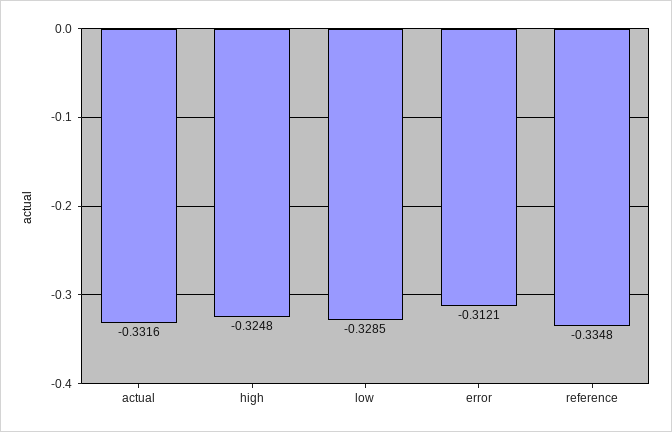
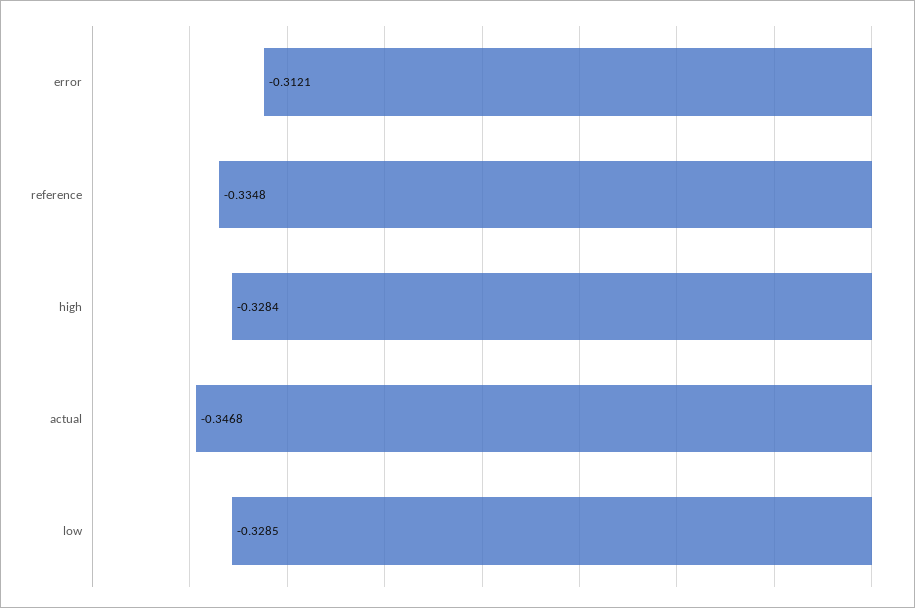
  {
-   "actual": -0.3316,
+   "actual": -0.3468,
-   "high": -0.3248,
+   "high": -0.3284,
    "low": -0.3285,
    "error": -0.3121,
    "reference": -0.3348
  }

